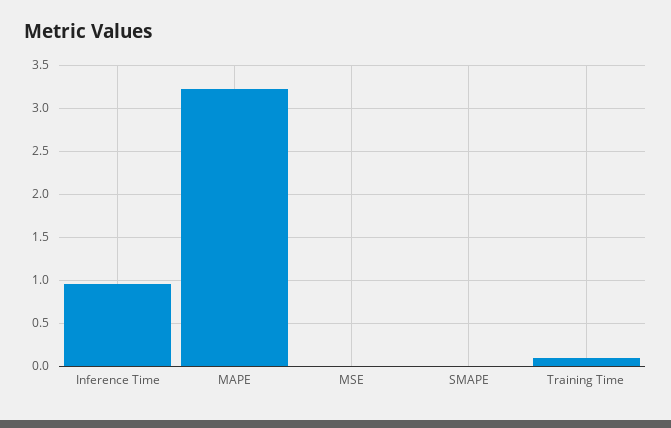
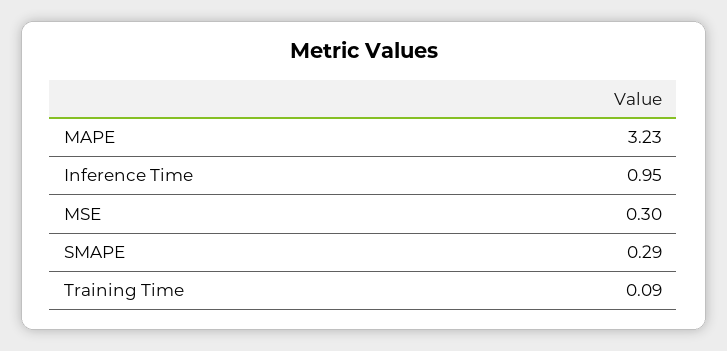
  {
    "Inference Time": 0.95,
    "MAPE": 3.23,
-   "MSE": 0,
+   "MSE": 0.3,
-   "SMAPE": 0,
+   "SMAPE": 0.29,
    "Training Time": 0.09
  }

